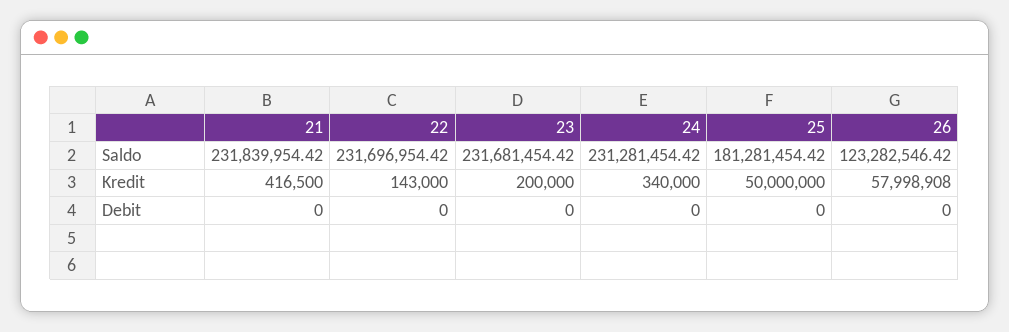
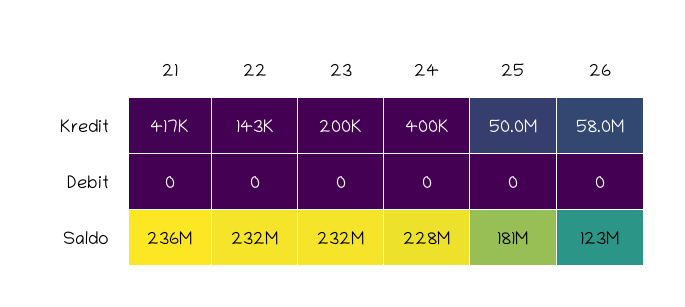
  {
    "21": {
-     "Saldo": 231839954.42,
+     "Saldo": 236000000,
      "Kredit": 416500,
      "Debit": 0
    },
    "22": {
      "Saldo": 231696954.42,
      "Kredit": 143000,
      "Debit": 0
    },
    "23": {
      "Saldo": 231681454.42,
      "Kredit": 200000,
      "Debit": 0
    },
    "24": {
-     "Saldo": 231281454.42,
+     "Saldo": 228000000,
-     "Kredit": 340000,
+     "Kredit": 400000,
      "Debit": 0
    },
    "25": {
      "Saldo": 181281454.42,
      "Kredit": 50000000,
      "Debit": 0
    },
    "26": {
      "Saldo": 123282546.42,
      "Kredit": 57998908,
      "Debit": 0
    }
  }

